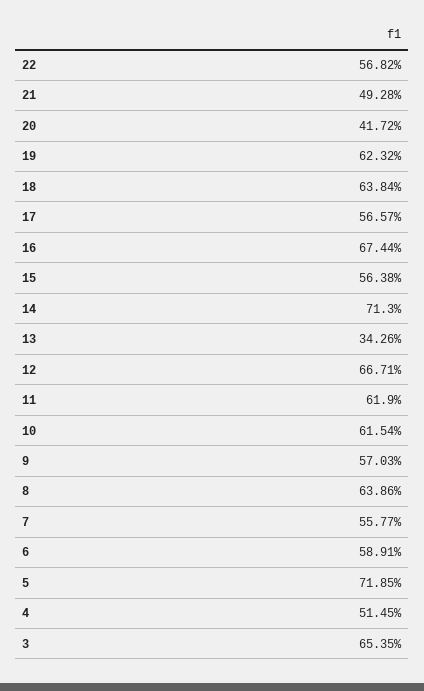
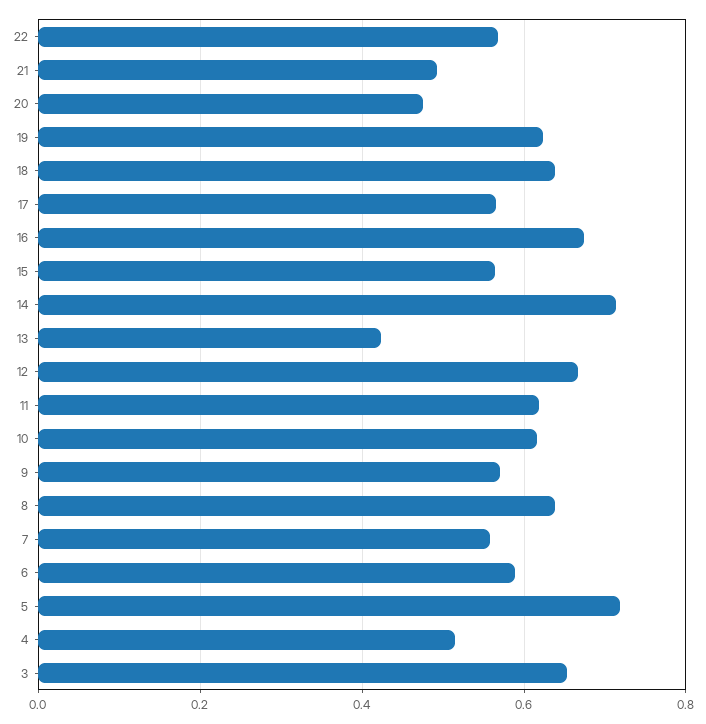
  {
    "22": 0.5682,
    "21": 0.4928,
-   "20": 0.4172,
+   "20": 0.48,
    "19": 0.6232,
    "18": 0.6384,
    "17": 0.5657,
    "16": 0.6744,
    "15": 0.5638,
    "14": 0.713,
-   "13": 0.3426,
+   "13": 0.42,
    "12": 0.6671,
    "11": 0.619,
    "10": 0.6154,
    "9": 0.5703,
    "8": 0.6386,
    "7": 0.5577,
    "6": 0.5891,
    "5": 0.7185,
    "4": 0.5145,
    "3": 0.6535
  }

